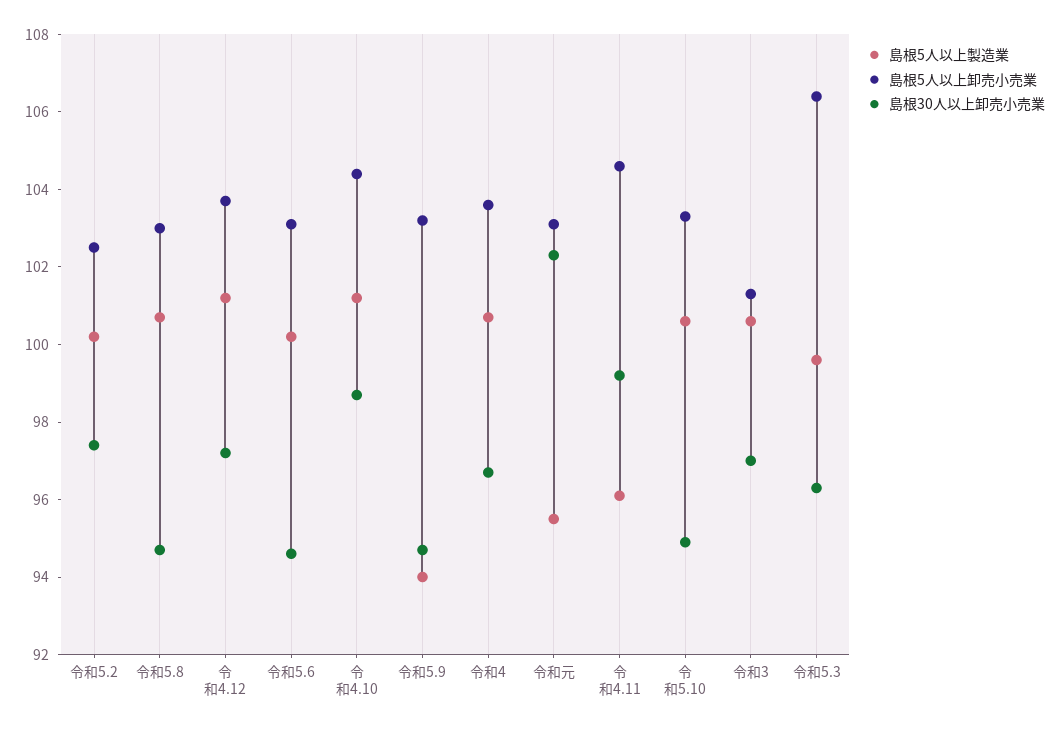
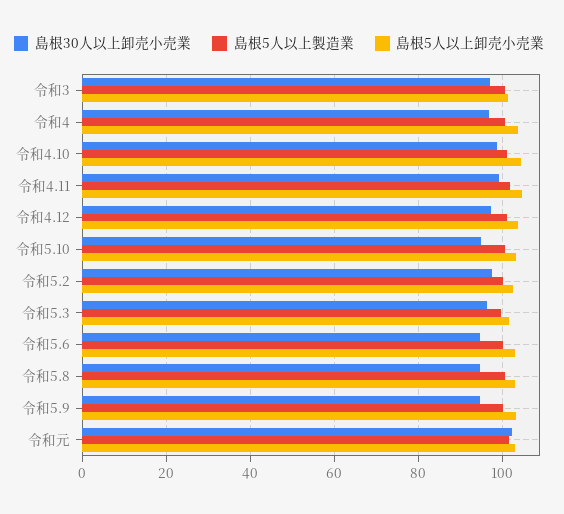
  {
    "島根5人以上製造業": {
      "令和5.2": 100,
      "令和5.8": 100.5,
      "令和4.12": 101,
      "令和5.6": 100,
      "令和4.10": 101,
-     "令和5.9": 94,
+     "令和5.9": 100,
      "令和4": 100.5,
-     "令和元": 95.5,
+     "令和元": 102,
-     "令和4.11": 96,
+     "令和4.11": 102,
      "令和5.10": 100.5,
      "令和3": 100.5,
      "令和5.3": 99.5
    },
    "島根5人以上卸売小売業": {
      "令和5.2": 102.5,
      "令和5.8": 103,
      "令和4.12": 103.5,
      "令和5.6": 103,
      "令和4.10": 104.5,
      "令和5.9": 103,
      "令和4": 103.5,
      "令和元": 103,
      "令和4.11": 104.5,
      "令和5.10": 103.5,
      "令和3": 101.5,
-     "令和5.3": 106.5
+     "令和5.3": 102
    },
    "島根30人以上卸売小売業": {
      "令和5.2": 97.5,
      "令和5.8": 94.5,
      "令和4.12": 97,
      "令和5.6": 94.5,
      "令和4.10": 98.5,
      "令和5.9": 94.5,
      "令和4": 96.5,
      "令和元": 102.5,
      "令和4.11": 99,
      "令和5.10": 95,
      "令和3": 97,
      "令和5.3": 96.5
    }
  }

